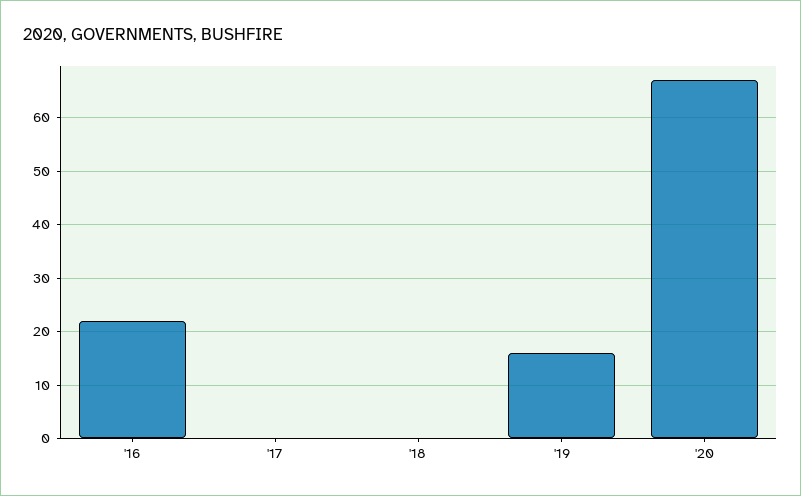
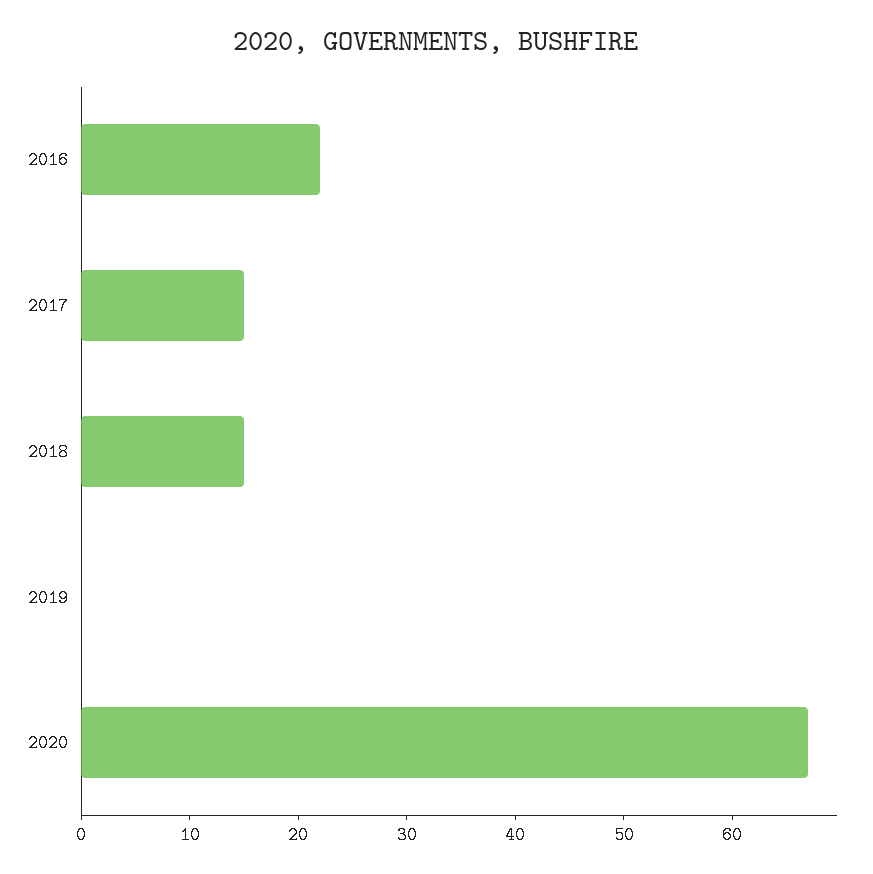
  {
    "'16": 22,
-   "'17": 0,
+   "'17": 15,
-   "'18": 0,
+   "'18": 15,
-   "'19": 15,
+   "'19": 0,
    "'20": 67
  }

